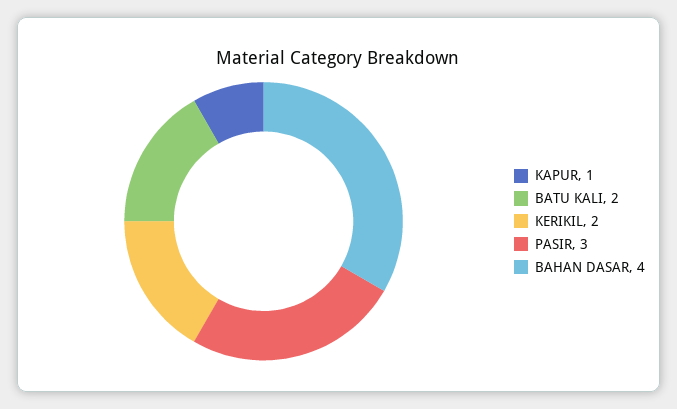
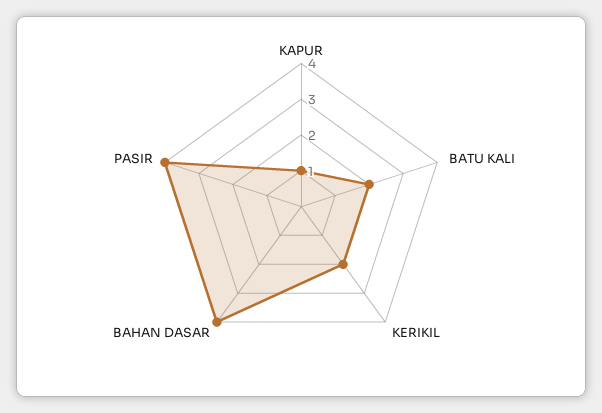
  {
    "KAPUR": 1,
    "BATU KALI": 2,
    "KERIKIL": 2,
-   "PASIR": 3,
+   "PASIR": 4,
    "BAHAN DASAR": 4
  }

